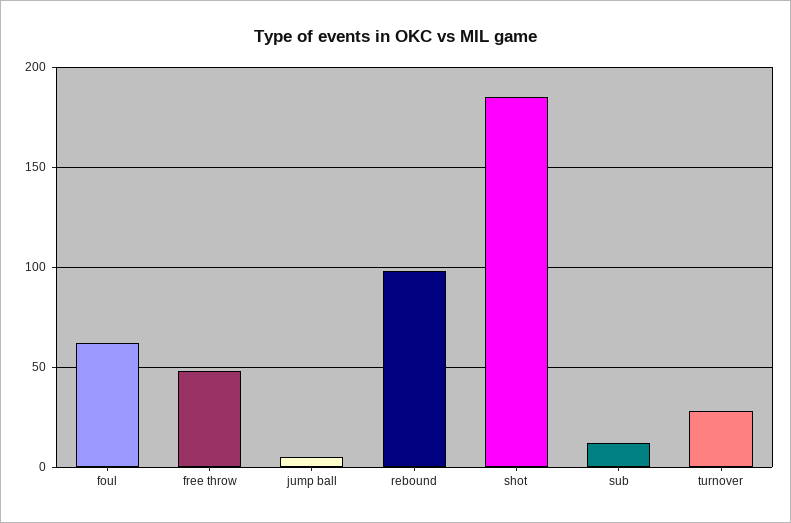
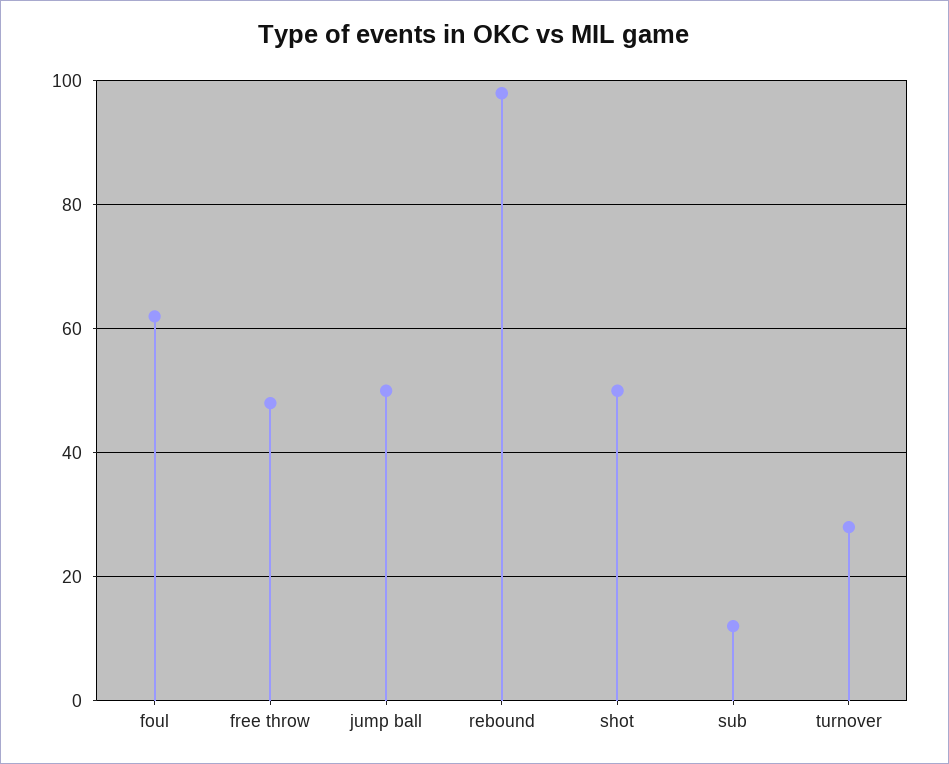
  {
    "foul": 60,
    "free throw": 50,
-   "jump ball": 5,
+   "jump ball": 50,
    "rebound": 100,
-   "shot": 185,
+   "shot": 50,
    "sub": 10,
    "turnover": 30
  }

